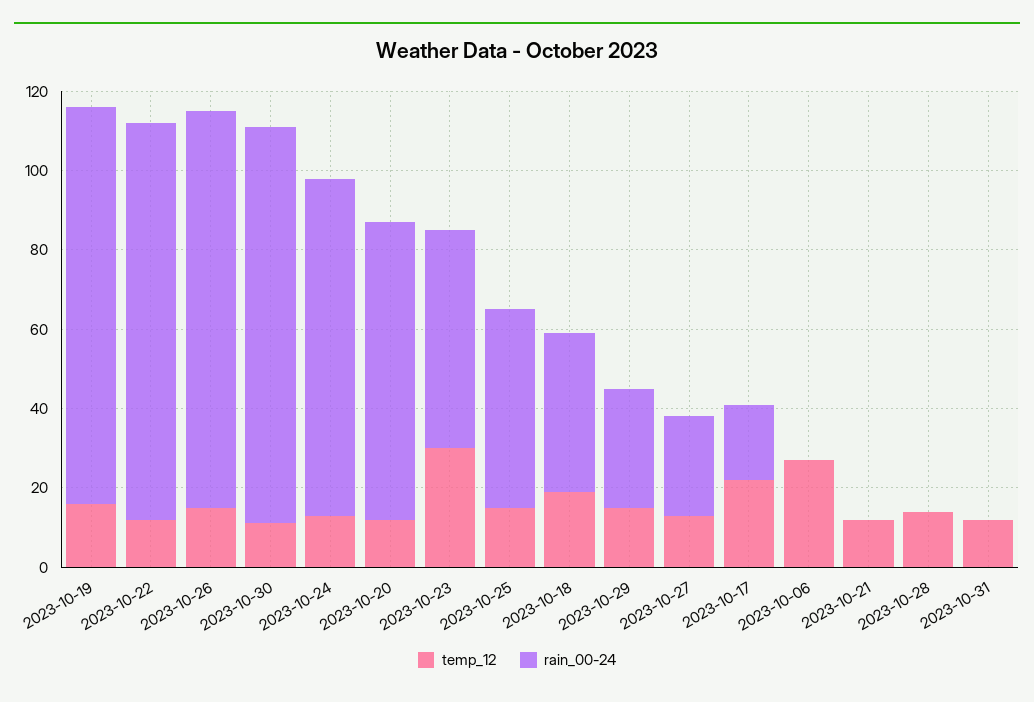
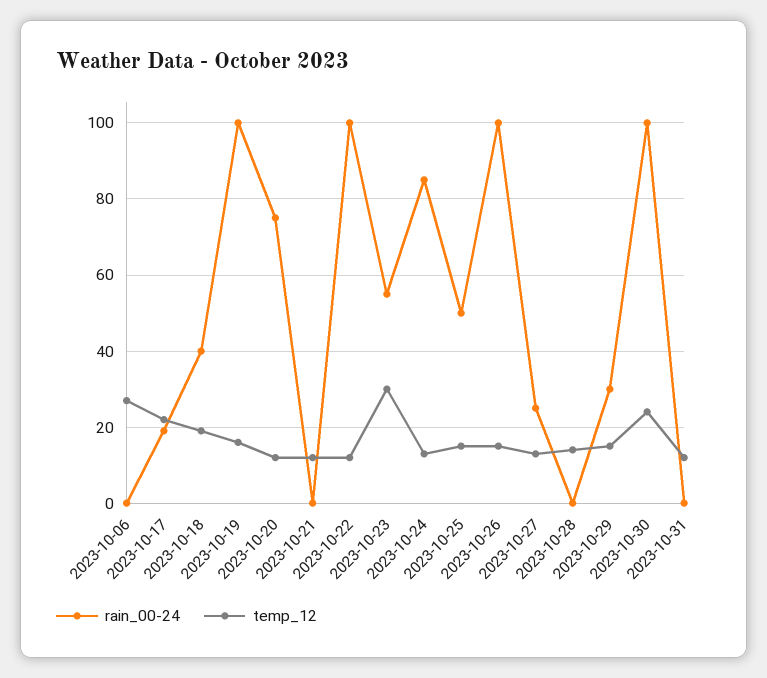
  {
    "temp_12": {
      "2023-10-19": 15,
      "2023-10-22": 10,
      "2023-10-26": 15,
-     "2023-10-30": 10,
+     "2023-10-30": 25,
      "2023-10-24": 15,
      "2023-10-20": 10,
      "2023-10-23": 30,
      "2023-10-25": 15,
      "2023-10-18": 20,
      "2023-10-29": 15,
      "2023-10-27": 15,
      "2023-10-17": 20,
      "2023-10-06": 25,
      "2023-10-21": 10,
      "2023-10-28": 15,
      "2023-10-31": 10
    },
    "rain_00-24": {
      "2023-10-19": 100,
      "2023-10-22": 100,
      "2023-10-26": 100,
      "2023-10-30": 100,
      "2023-10-24": 85,
      "2023-10-20": 75,
      "2023-10-23": 55,
      "2023-10-25": 50,
      "2023-10-18": 40,
      "2023-10-29": 30,
      "2023-10-27": 25,
      "2023-10-17": 20,
      "2023-10-06": 0,
      "2023-10-21": 0,
      "2023-10-28": 0,
      "2023-10-31": 0
    }
  }

